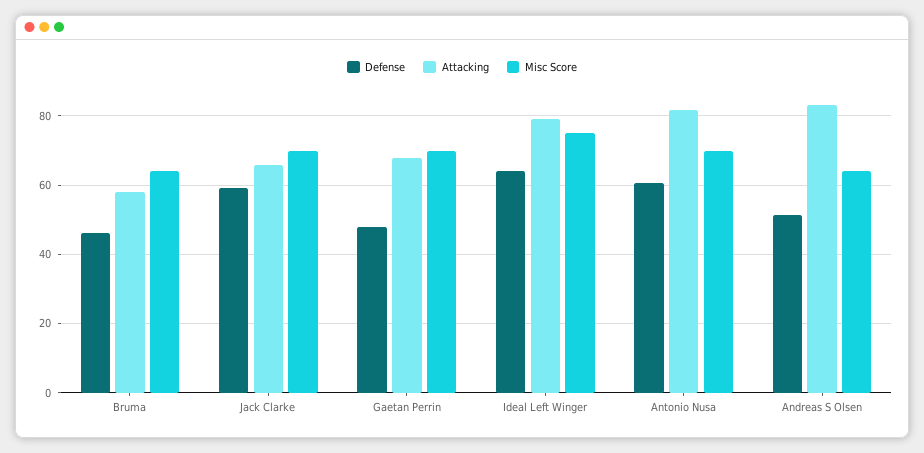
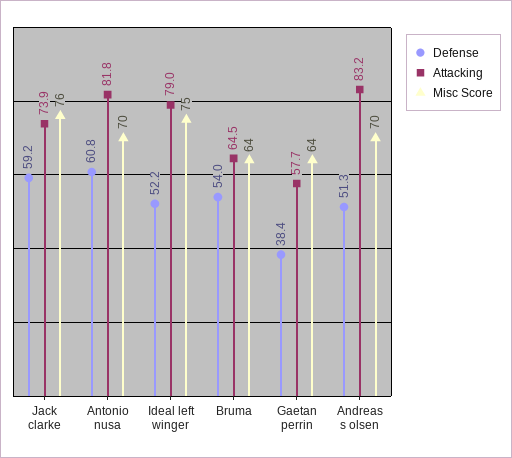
  {
    "Defense": {
-     "Bruma": 46,
+     "Bruma": 54,
      "Jack Clarke": 59.2,
-     "Gaetan Perrin": 48,
+     "Gaetan Perrin": 38.4,
-     "Ideal Left Winger": 64,
+     "Ideal Left Winger": 52.2,
      "Antonio Nusa": 60.8,
      "Andreas S Olsen": 51.3
    },
    "Attacking": {
-     "Bruma": 58,
+     "Bruma": 64.5,
-     "Jack Clarke": 66,
+     "Jack Clarke": 73.9,
-     "Gaetan Perrin": 68,
+     "Gaetan Perrin": 57.7,
      "Ideal Left Winger": 79,
      "Antonio Nusa": 81.8,
      "Andreas S Olsen": 83.2
    },
    "Misc Score": {
      "Bruma": 64,
-     "Jack Clarke": 70,
+     "Jack Clarke": 76,
-     "Gaetan Perrin": 70,
+     "Gaetan Perrin": 64,
      "Ideal Left Winger": 75,
      "Antonio Nusa": 70,
-     "Andreas S Olsen": 64
+     "Andreas S Olsen": 70
    }
  }

